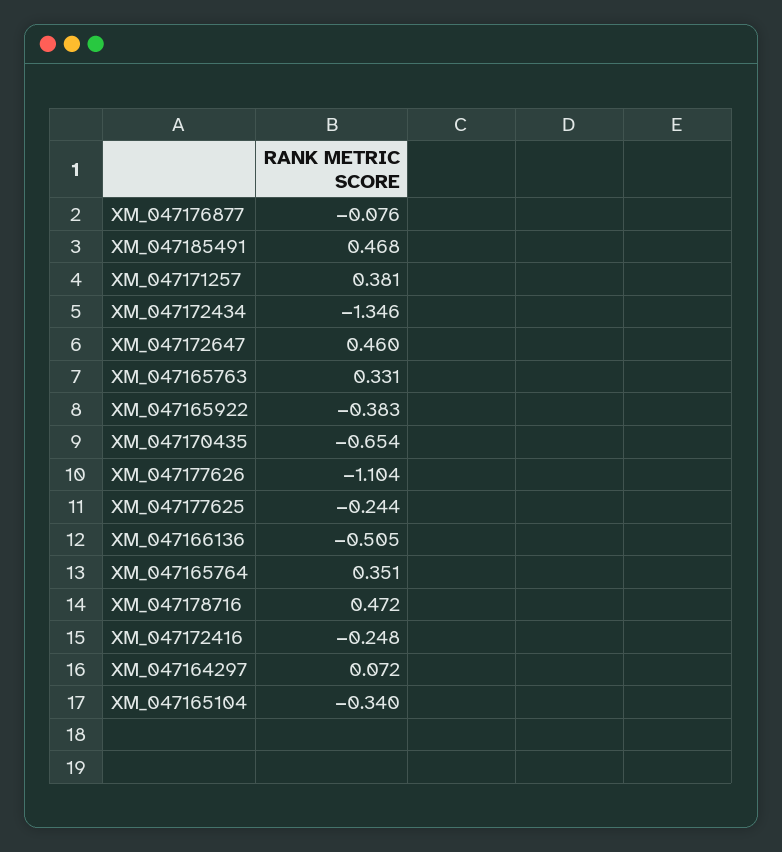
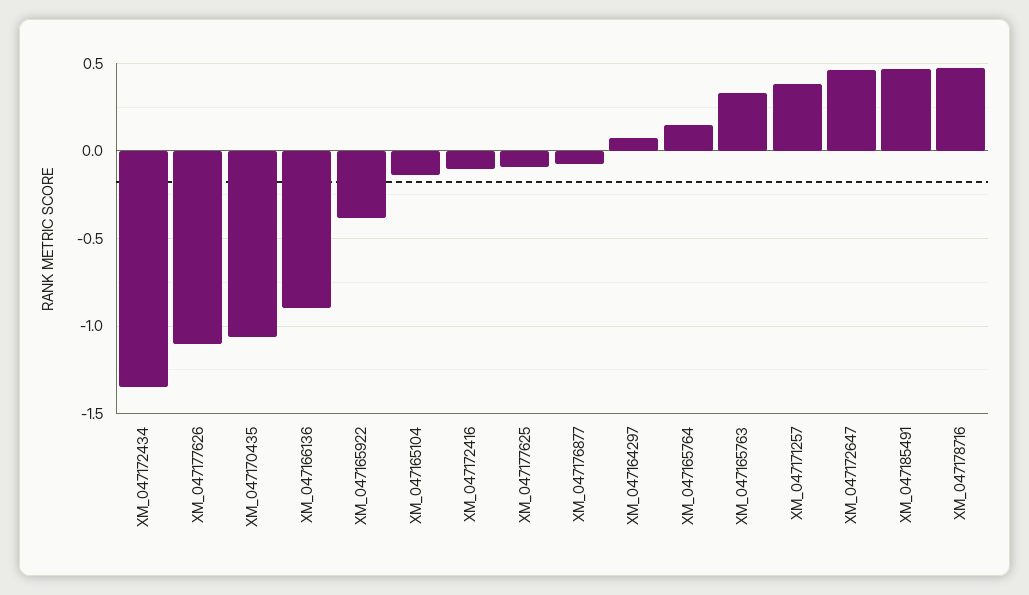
  {
    "XM_047176877": -0.076,
    "XM_047185491": 0.468,
    "XM_047171257": 0.381,
    "XM_047172434": -1.346,
    "XM_047172647": 0.46,
    "XM_047165763": 0.331,
    "XM_047165922": -0.383,
-   "XM_047170435": -0.654,
+   "XM_047170435": -1.05,
    "XM_047177626": -1.104,
-   "XM_047177625": -0.244,
+   "XM_047177625": -0.1,
-   "XM_047166136": -0.505,
+   "XM_047166136": -0.9,
-   "XM_047165764": 0.351,
+   "XM_047165764": 0.15,
    "XM_047178716": 0.472,
-   "XM_047172416": -0.248,
+   "XM_047172416": -0.1,
    "XM_047164297": 0.072,
-   "XM_047165104": -0.34
+   "XM_047165104": -0.15
  }

